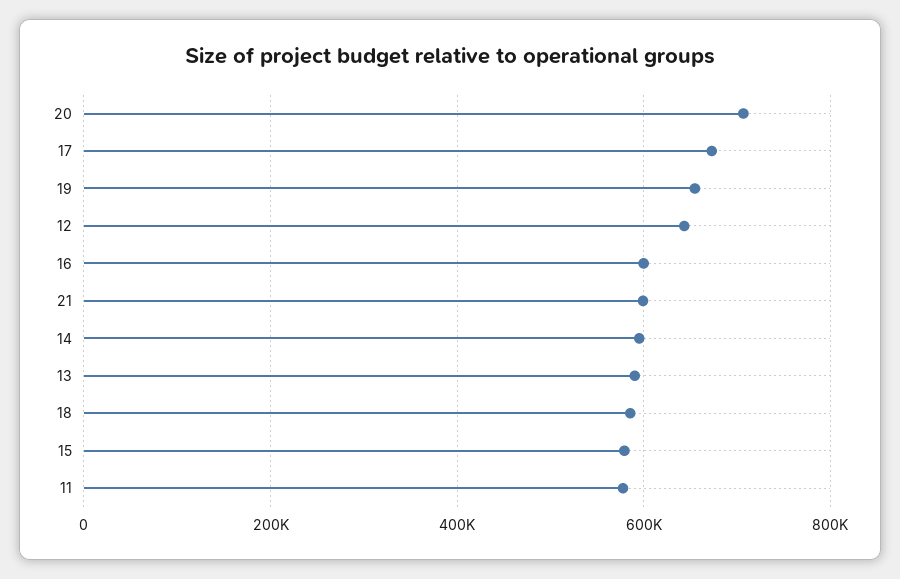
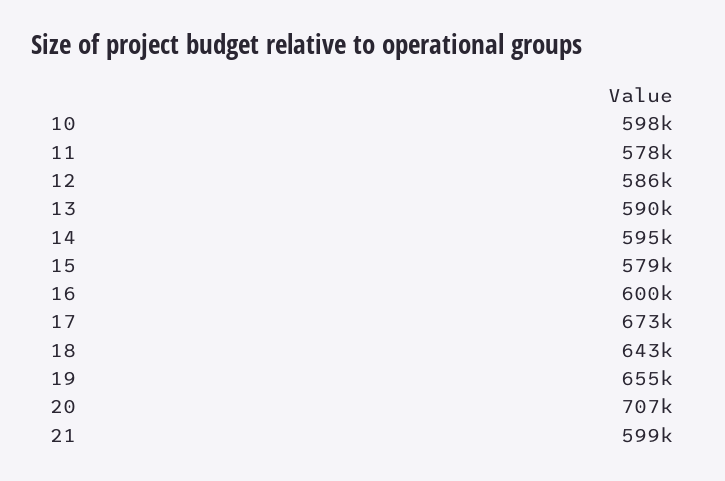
  {
    "20": 707000,
    "17": 673000,
    "19": 655000,
-   "12": 640000,
+   "12": 586000,
    "16": 600000,
    "21": 599000,
    "14": 595000,
    "13": 590000,
-   "18": 580000,
+   "18": 643000,
    "15": 579000,
-   "11": 578000
+   "11": 578000,
+   "10": 598000
  }

